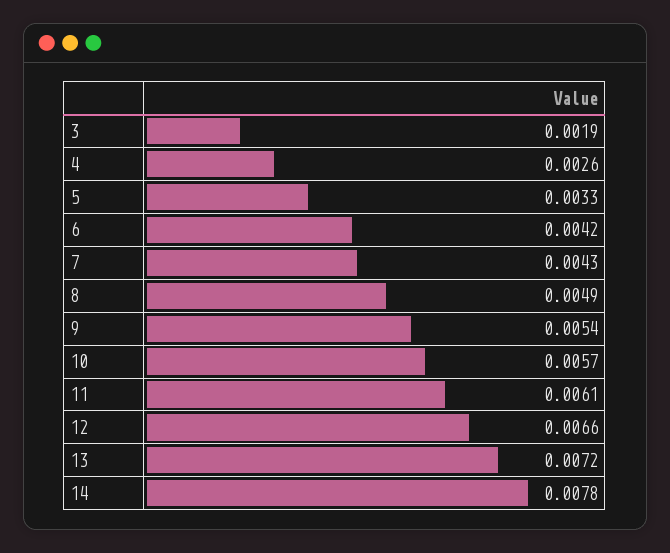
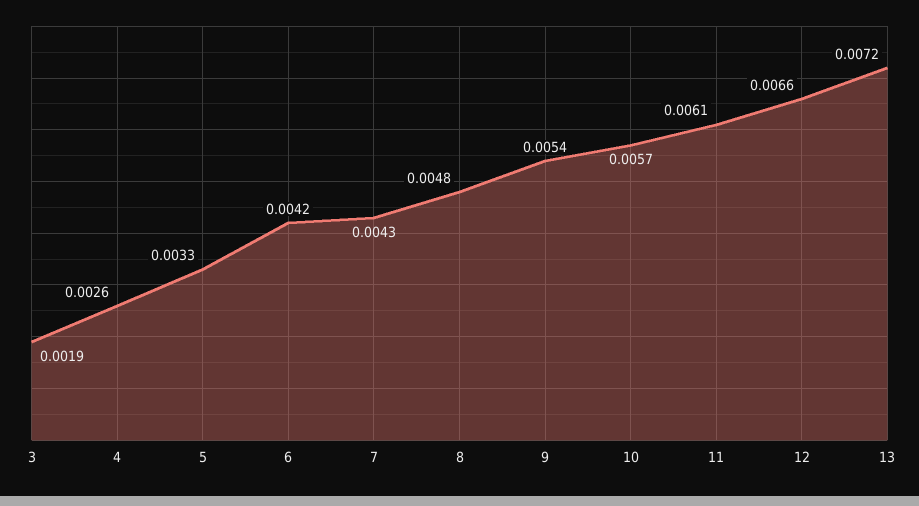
  {
    "3": 0.0019,
    "4": 0.0026,
    "5": 0.0033,
    "6": 0.0042,
    "7": 0.0043,
-   "8": 0.0049,
+   "8": 0.0048,
    "9": 0.0054,
    "10": 0.0057,
    "11": 0.0061,
    "12": 0.0066,
-   "13": 0.0072,
+   "13": 0.0072
-   "14": 0.0078
  }

